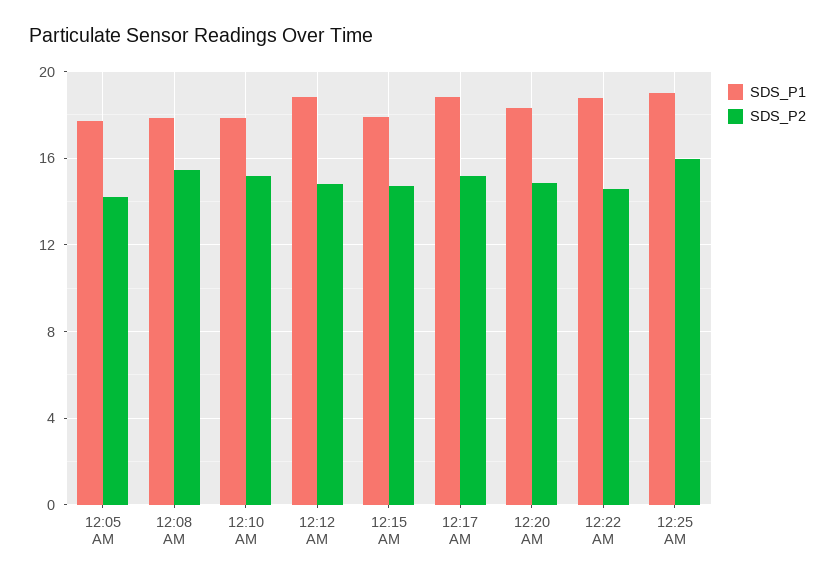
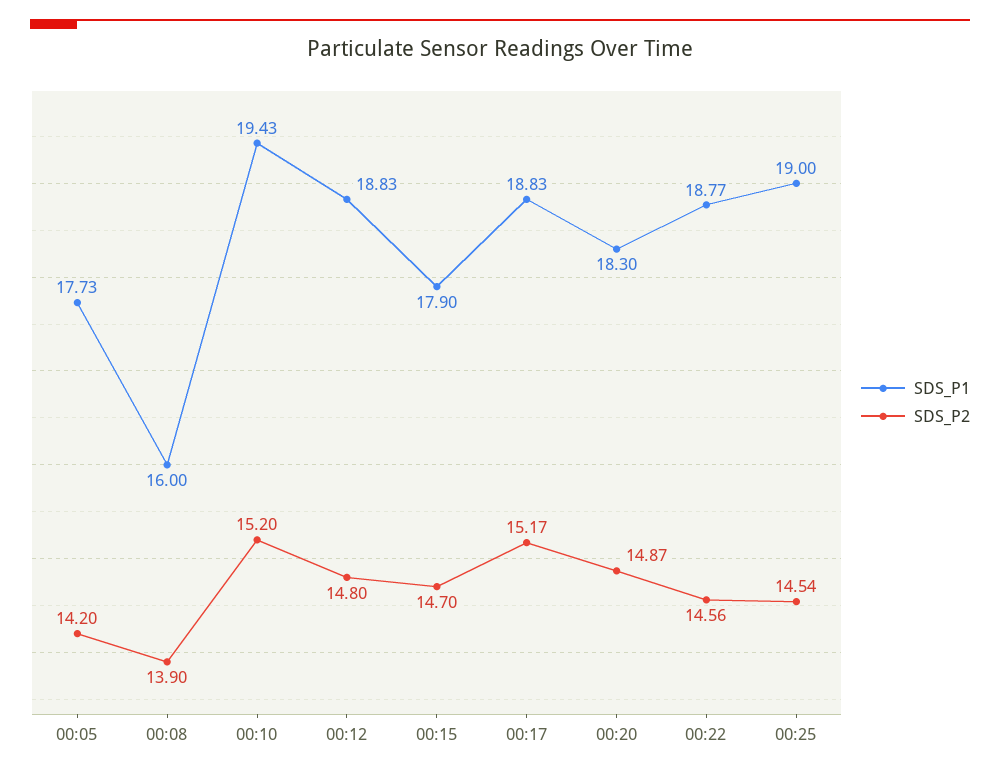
  {
    "SDS_P1": {
      "12:05 AM": 17.73,
-     "12:08 AM": 18,
+     "12:08 AM": 16,
-     "12:10 AM": 18,
+     "12:10 AM": 19.43,
      "12:12 AM": 18.83,
      "12:15 AM": 17.9,
      "12:17 AM": 18.83,
      "12:20 AM": 18.3,
      "12:22 AM": 18.77,
      "12:25 AM": 19
    },
    "SDS_P2": {
      "12:05 AM": 14.2,
-     "12:08 AM": 15.5,
+     "12:08 AM": 13.9,
      "12:10 AM": 15.2,
      "12:12 AM": 14.8,
      "12:15 AM": 14.7,
      "12:17 AM": 15.17,
      "12:20 AM": 14.87,
      "12:22 AM": 14.56,
-     "12:25 AM": 16
+     "12:25 AM": 14.54
    }
  }

